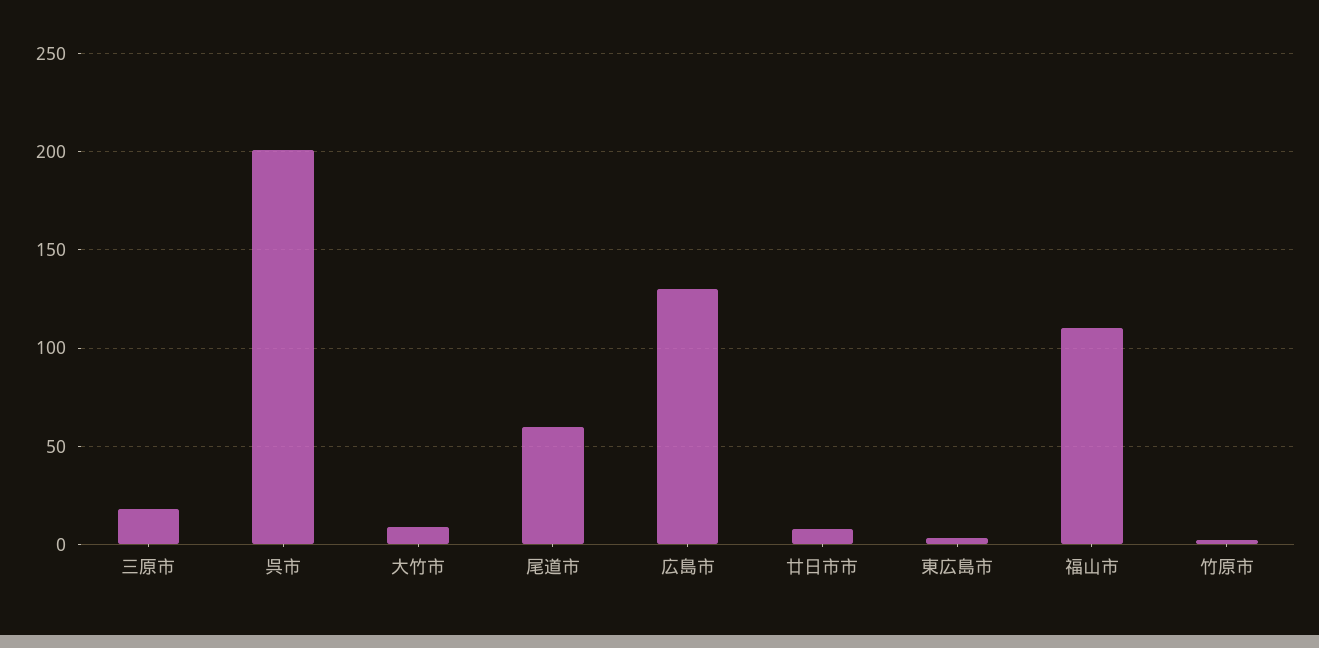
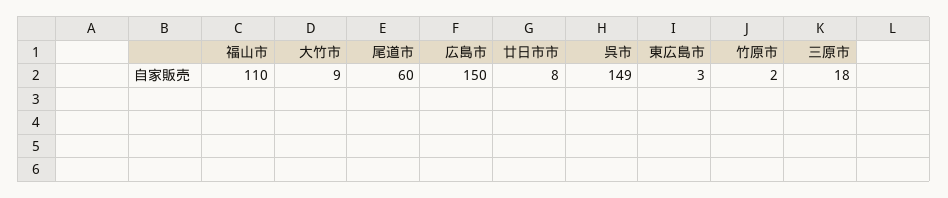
  {
    "三原市": 18,
-   "呉市": 200,
+   "呉市": 149,
    "大竹市": 9,
    "尾道市": 60,
-   "広島市": 130,
+   "広島市": 150,
    "廿日市市": 8,
    "東広島市": 3,
    "福山市": 110,
    "竹原市": 2
  }

